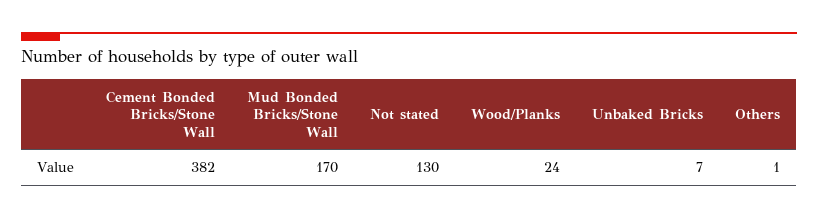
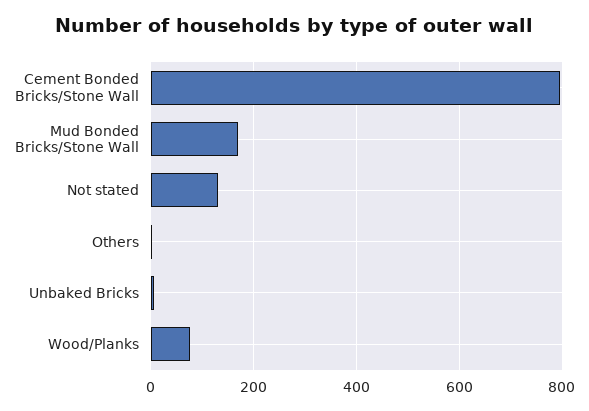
  {
-   "Cement Bonded Bricks/Stone Wall": 382,
+   "Cement Bonded Bricks/Stone Wall": 800,
    "Mud Bonded Bricks/Stone Wall": 170,
    "Not stated": 130,
-   "Wood/Planks": 24,
+   "Wood/Planks": 80,
    "Unbaked Bricks": 7,
    "Others": 1
  }

